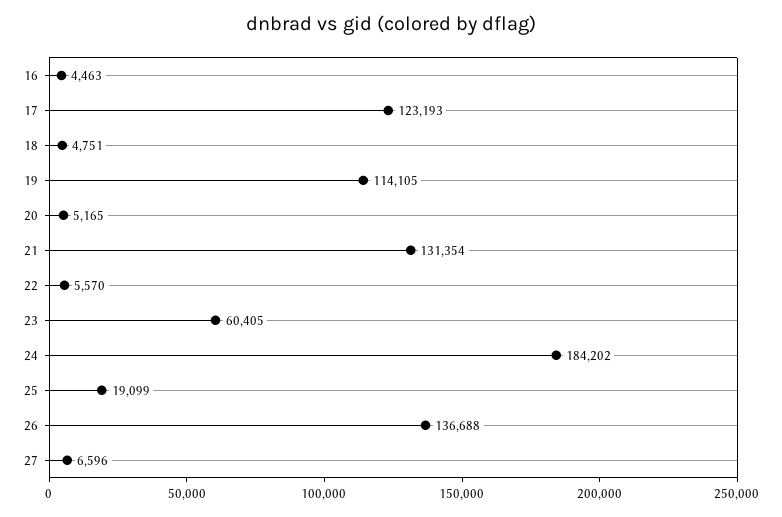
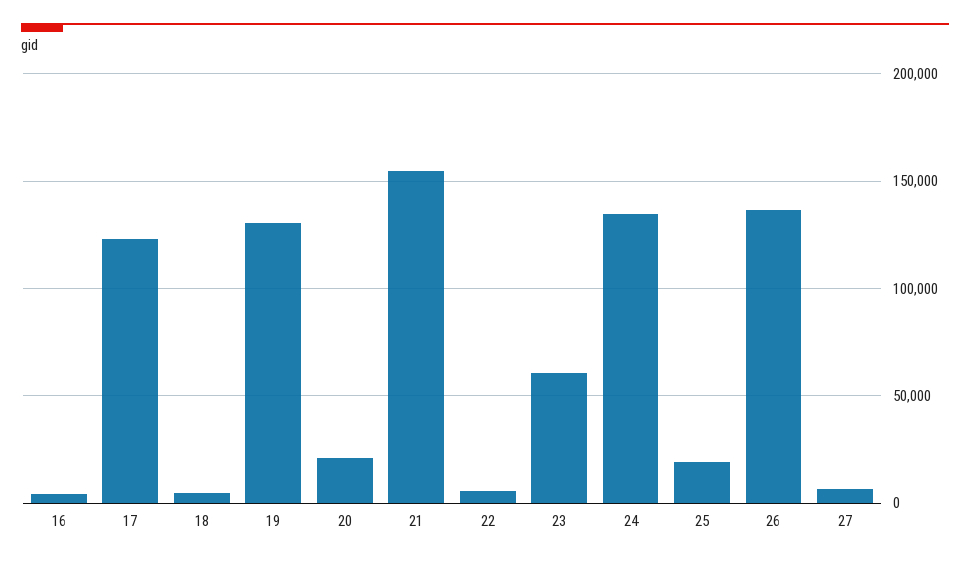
  {
    "16": 4463,
    "17": 123193,
    "18": 4751,
-   "19": 114105,
+   "19": 130000,
-   "20": 5165,
+   "20": 20000,
-   "21": 131354,
+   "21": 155000,
    "22": 5570,
    "23": 60405,
-   "24": 184202,
+   "24": 135000,
    "25": 19099,
    "26": 136688,
    "27": 6596
  }

